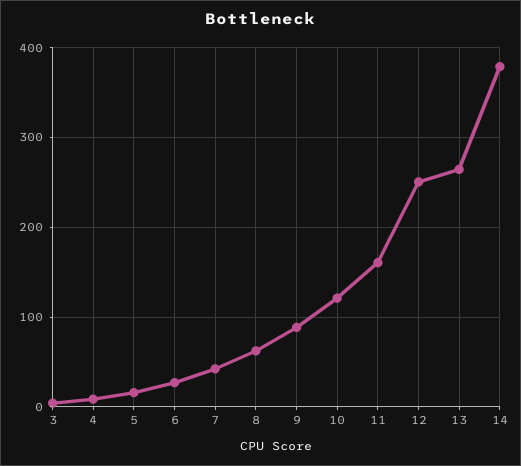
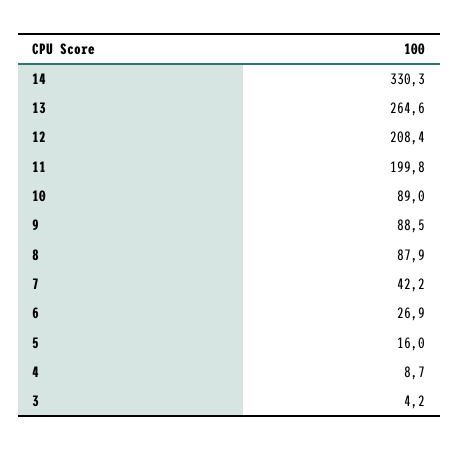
  {
    "3": 4.2,
    "4": 8.7,
    "5": 16,
    "6": 26.9,
    "7": 42.2,
-   "8": 60,
+   "8": 87.9,
    "9": 88.5,
-   "10": 120,
+   "10": 89,
-   "11": 160,
+   "11": 199.8,
-   "12": 250,
+   "12": 208.4,
    "13": 264.6,
-   "14": 380
+   "14": 330.3
  }

